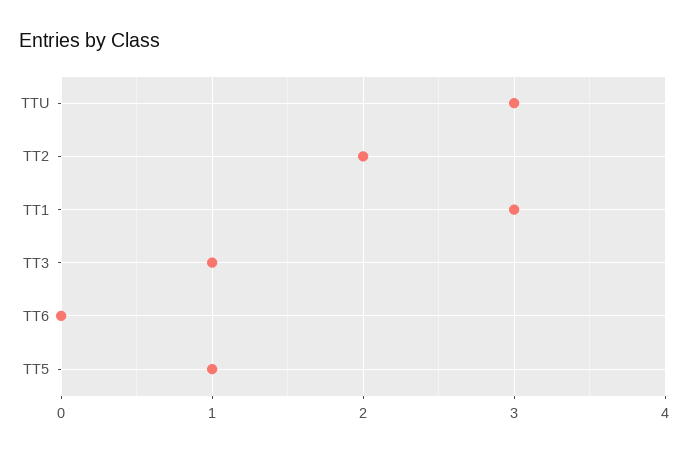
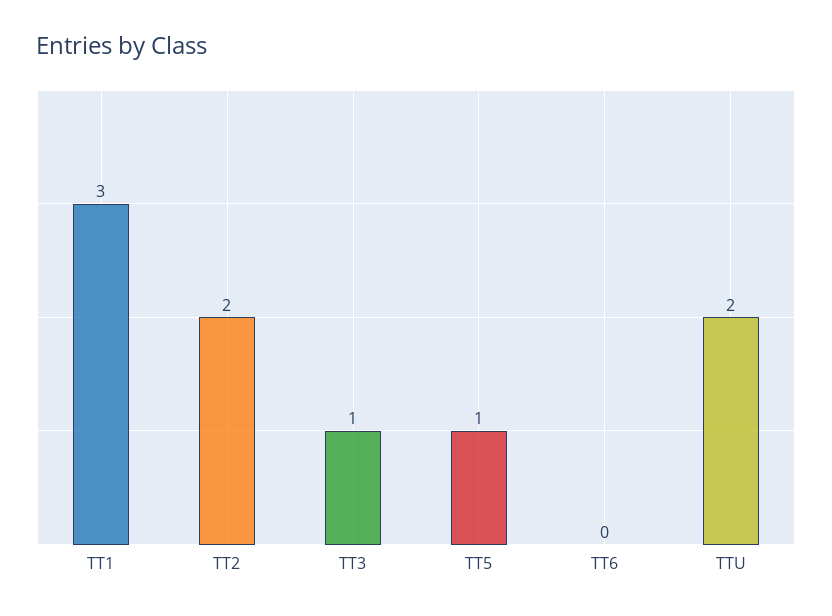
  {
-   "TTU": 3,
+   "TTU": 2,
    "TT2": 2,
    "TT1": 3,
    "TT3": 1,
    "TT6": 0,
    "TT5": 1
  }

